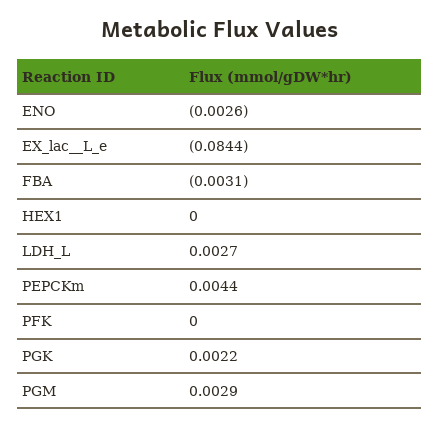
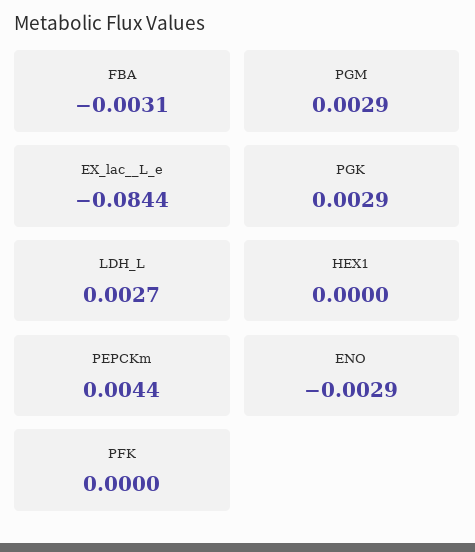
  {
-   "ENO": -0.0026,
+   "ENO": -0.0029,
    "EX_lac__L_e": -0.0844,
    "FBA": -0.0031,
    "HEX1": 0,
    "LDH_L": 0.0027,
    "PEPCKm": 0.0044,
    "PFK": 0,
-   "PGK": 0.0022,
+   "PGK": 0.0029,
    "PGM": 0.0029
  }

